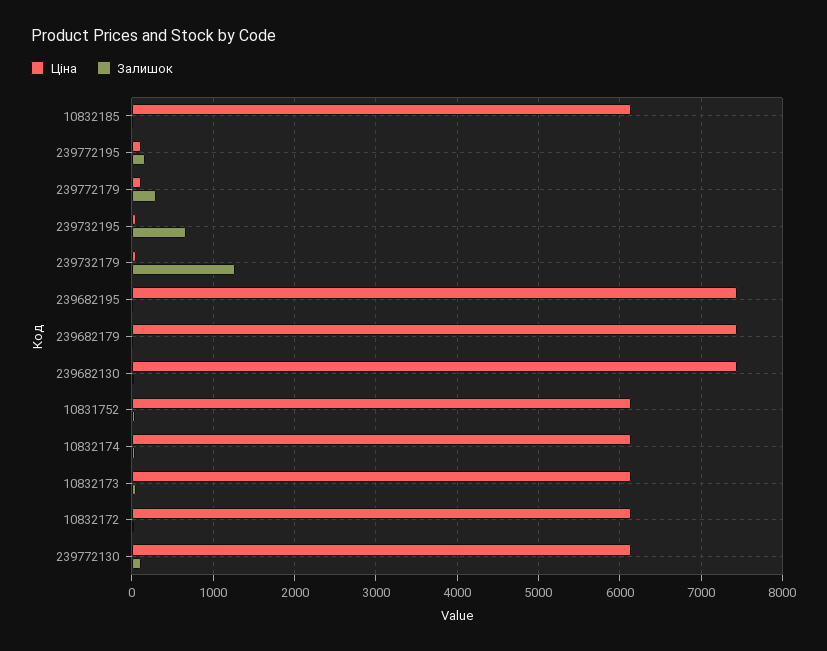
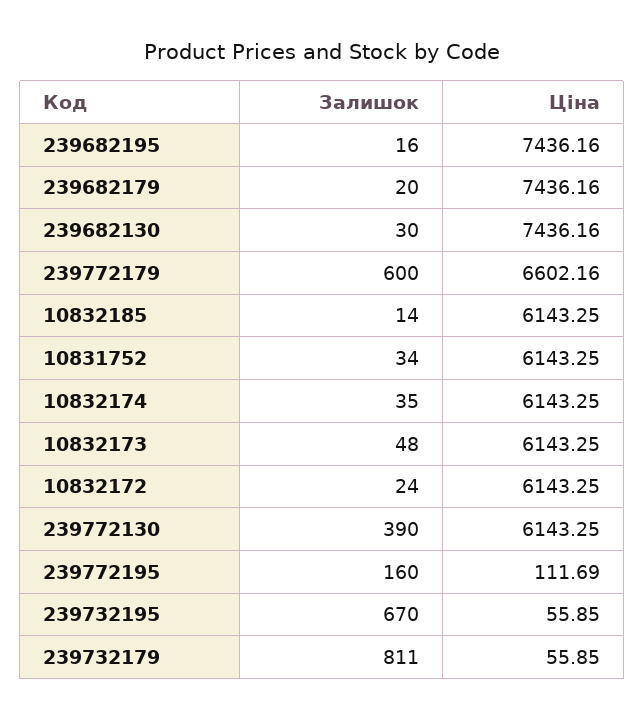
  {
    "Ціна": {
      "10832185": 6143.25,
      "239772195": 111.69,
-     "239772179": 100,
+     "239772179": 6602.16,
      "239732195": 55.85,
      "239732179": 55.85,
      "239682195": 7436.16,
      "239682179": 7436.16,
      "239682130": 7436.16,
      "10831752": 6143.25,
      "10832174": 6143.25,
      "10832173": 6143.25,
      "10832172": 6143.25,
      "239772130": 6143.25
    },
    "Залишок": {
      "10832185": 14,
      "239772195": 160,
-     "239772179": 300,
+     "239772179": 600,
      "239732195": 670,
-     "239732179": 1300,
+     "239732179": 811,
      "239682195": 16,
      "239682179": 20,
      "239682130": 30,
      "10831752": 34,
      "10832174": 35,
      "10832173": 48,
      "10832172": 24,
-     "239772130": 100
+     "239772130": 390
    }
  }

